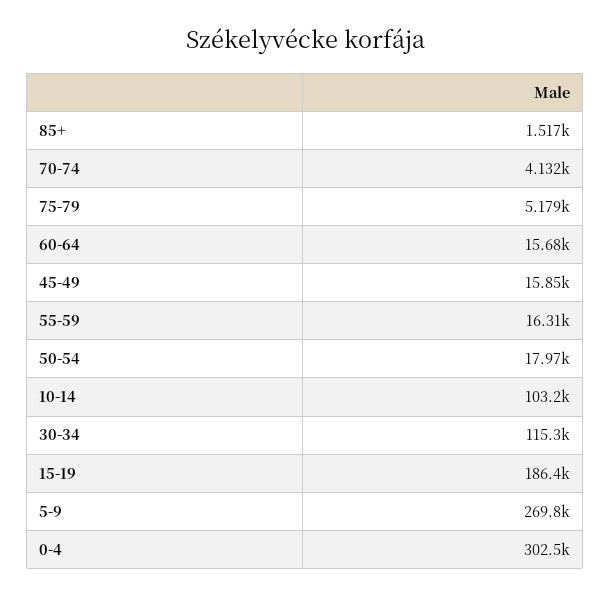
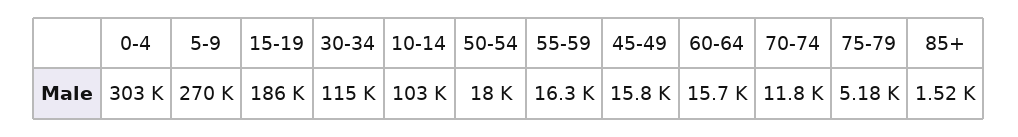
  {
    "85+": 1517,
-   "70-74": 4132,
+   "70-74": 11800,
    "75-79": 5179,
    "60-64": 15680,
    "45-49": 15850,
    "55-59": 16310,
    "50-54": 17970,
    "10-14": 103200,
    "30-34": 115300,
    "15-19": 186400,
    "5-9": 269800,
    "0-4": 302500
  }

